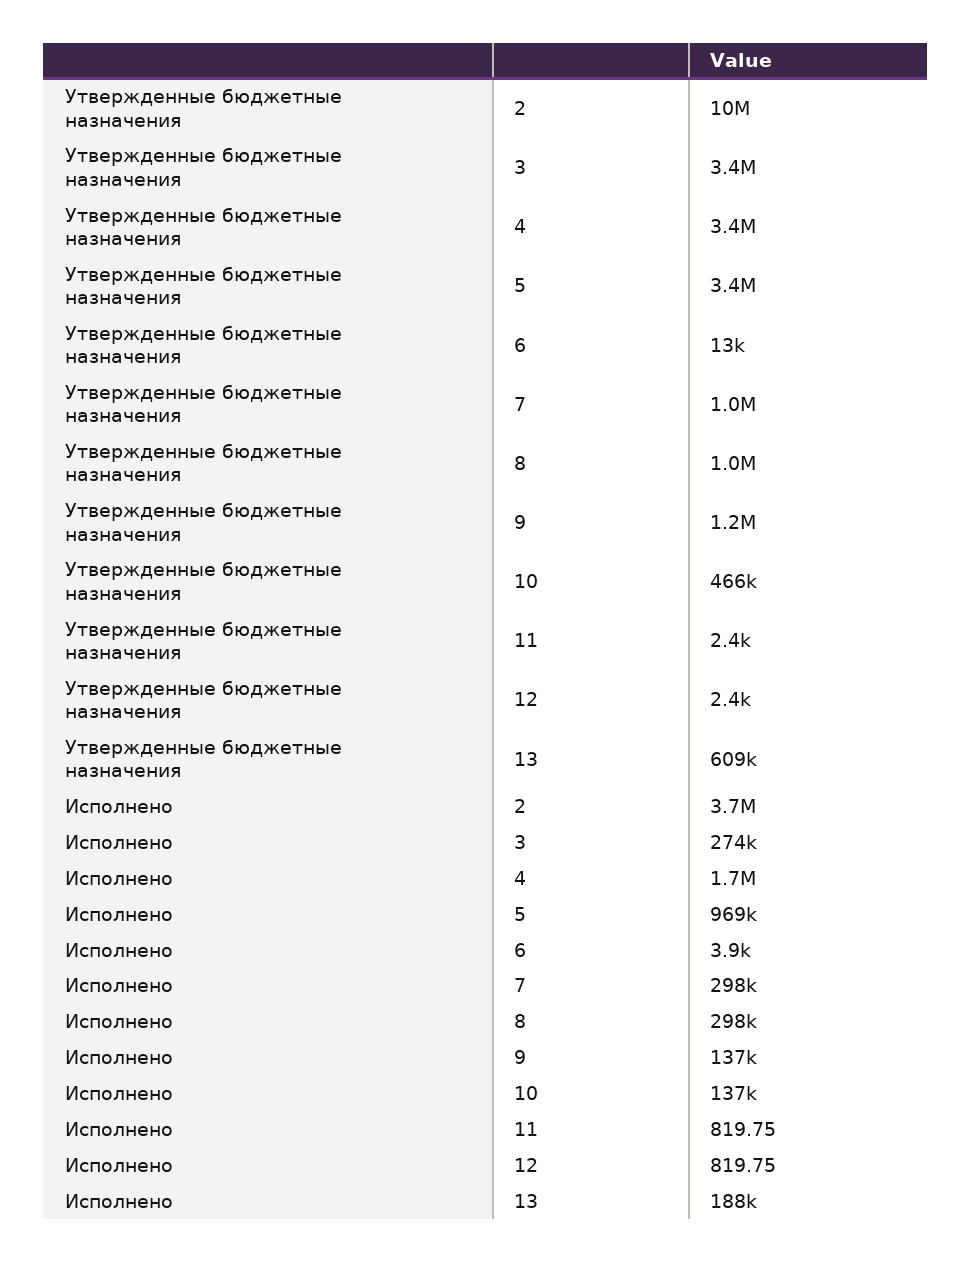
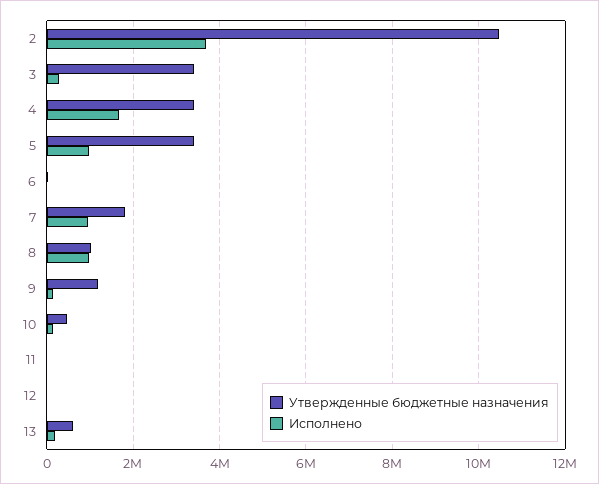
  {
    "Утвержденные бюджетные назначения": {
      "2": 10000000,
      "3": 3400000,
      "4": 3400000,
      "5": 3400000,
      "6": 13000,
-     "7": 1000000,
+     "7": 1800000,
      "8": 1000000,
      "9": 1200000,
      "10": 466000,
      "11": 2400,
      "12": 2400,
      "13": 609000
    },
    "Исполнено": {
      "2": 3700000,
      "3": 274000,
      "4": 1700000,
      "5": 969000,
      "6": 3900,
-     "7": 298000,
+     "7": 1000000,
-     "8": 298000,
+     "8": 1000000,
      "9": 137000,
      "10": 137000,
      "11": 819.75,
      "12": 819.75,
      "13": 188000
    }
  }

